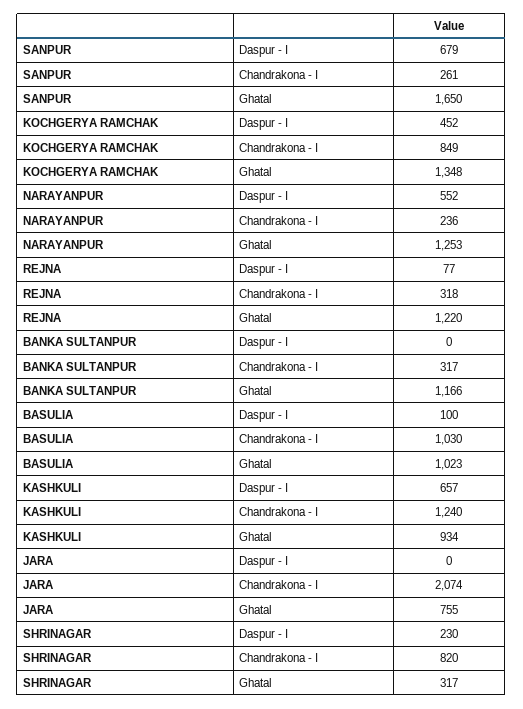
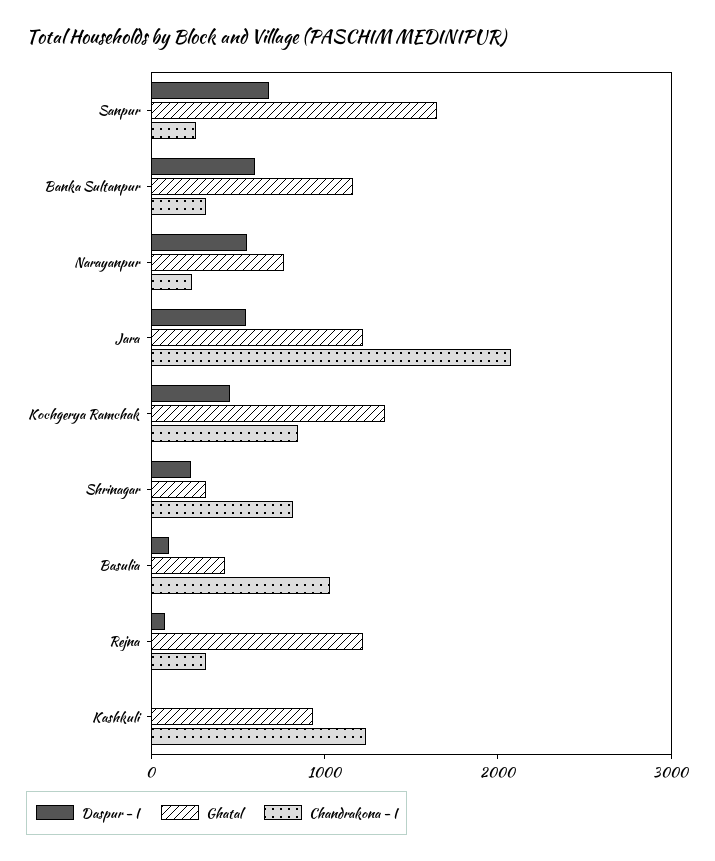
  {
    "Daspur - I": {
      "SANPUR": 679,
      "KOCHGERYA RAMCHAK": 452,
      "NARAYANPUR": 552,
      "REJNA": 77,
-     "BANKA SULTANPUR": 0,
+     "BANKA SULTANPUR": 600,
      "BASULIA": 100,
-     "KASHKULI": 657,
+     "KASHKULI": 0,
-     "JARA": 0,
+     "JARA": 600,
      "SHRINAGAR": 230
    },
    "Chandrakona - I": {
      "SANPUR": 261,
      "KOCHGERYA RAMCHAK": 849,
      "NARAYANPUR": 236,
      "REJNA": 318,
      "BANKA SULTANPUR": 317,
      "BASULIA": 1030,
      "KASHKULI": 1240,
      "JARA": 2074,
      "SHRINAGAR": 820
    },
    "Ghatal": {
      "SANPUR": 1650,
      "KOCHGERYA RAMCHAK": 1348,
-     "NARAYANPUR": 1253,
+     "NARAYANPUR": 800,
      "REJNA": 1220,
      "BANKA SULTANPUR": 1166,
-     "BASULIA": 1023,
+     "BASULIA": 400,
      "KASHKULI": 934,
-     "JARA": 755,
+     "JARA": 1200,
      "SHRINAGAR": 317
    }
  }

